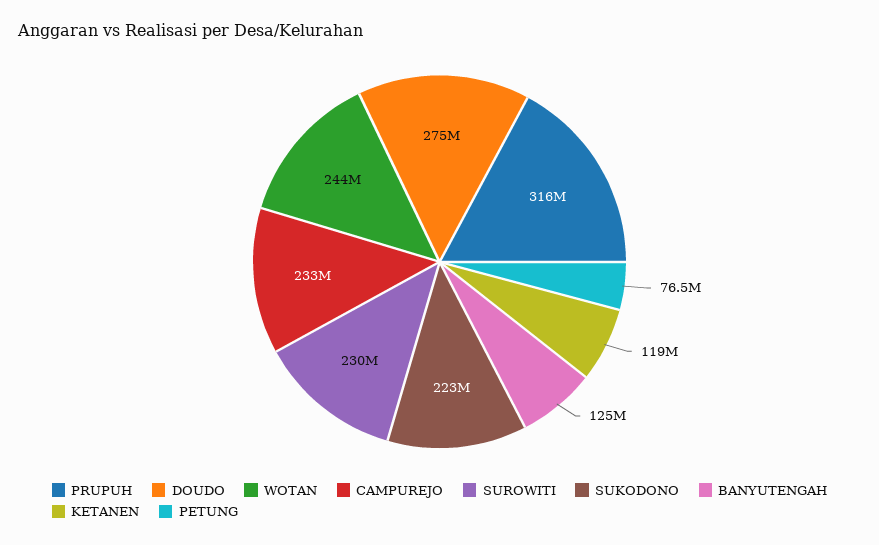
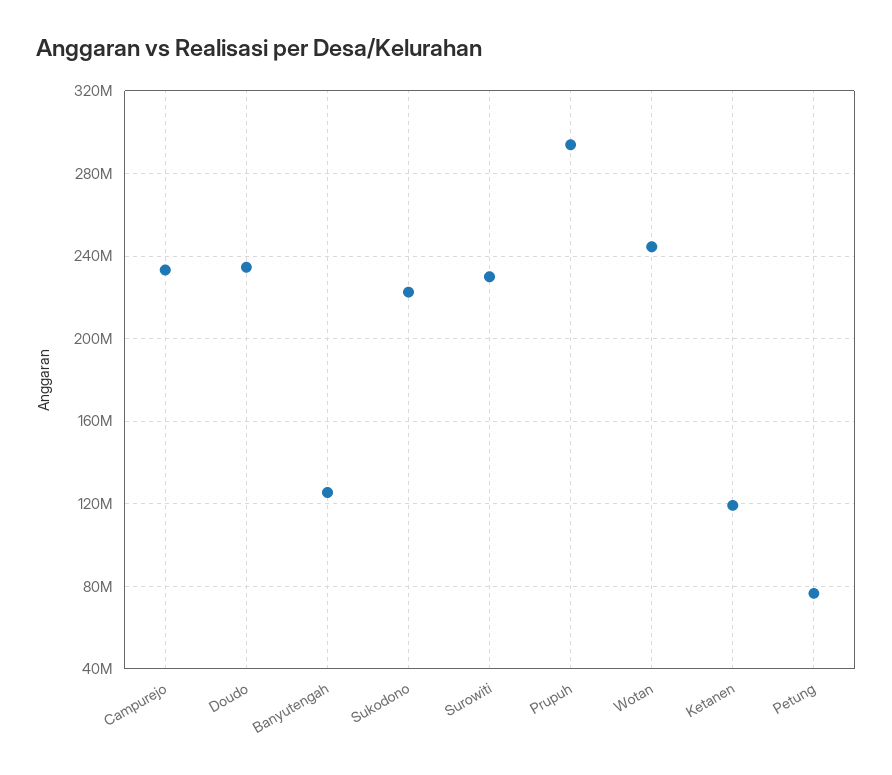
  {
-   "PRUPUH": 316000000,
+   "PRUPUH": 295000000,
-   "DOUDO": 275000000,
+   "DOUDO": 235000000,
    "WOTAN": 244000000,
    "CAMPUREJO": 233000000,
    "SUROWITI": 230000000,
    "SUKODONO": 223000000,
    "BANYUTENGAH": 125000000,
    "KETANEN": 119000000,
    "PETUNG": 76500000
  }

